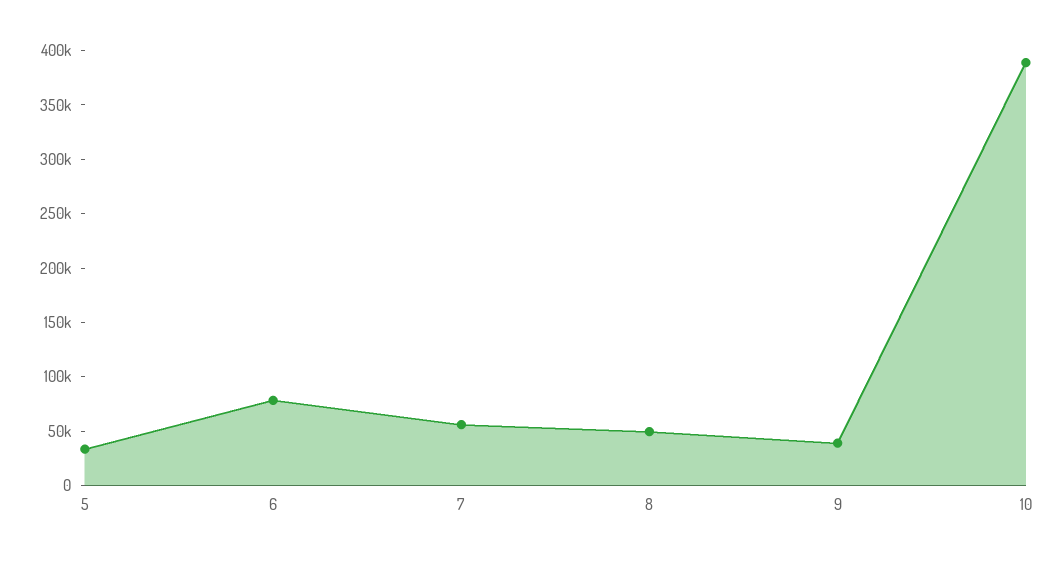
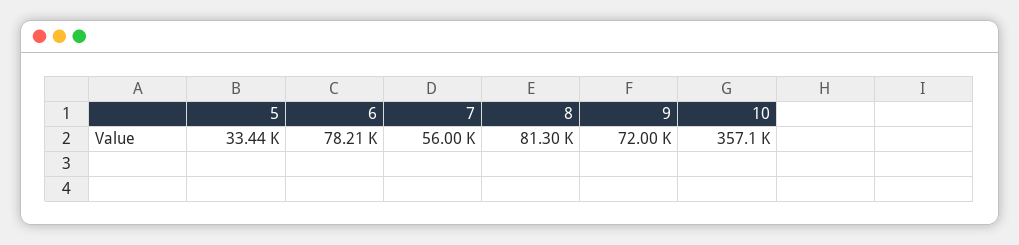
  {
    "5": 33440,
    "6": 78210,
    "7": 56000,
-   "8": 50000,
+   "8": 81300,
-   "9": 40000,
+   "9": 72000,
-   "10": 390000
+   "10": 357100
  }

